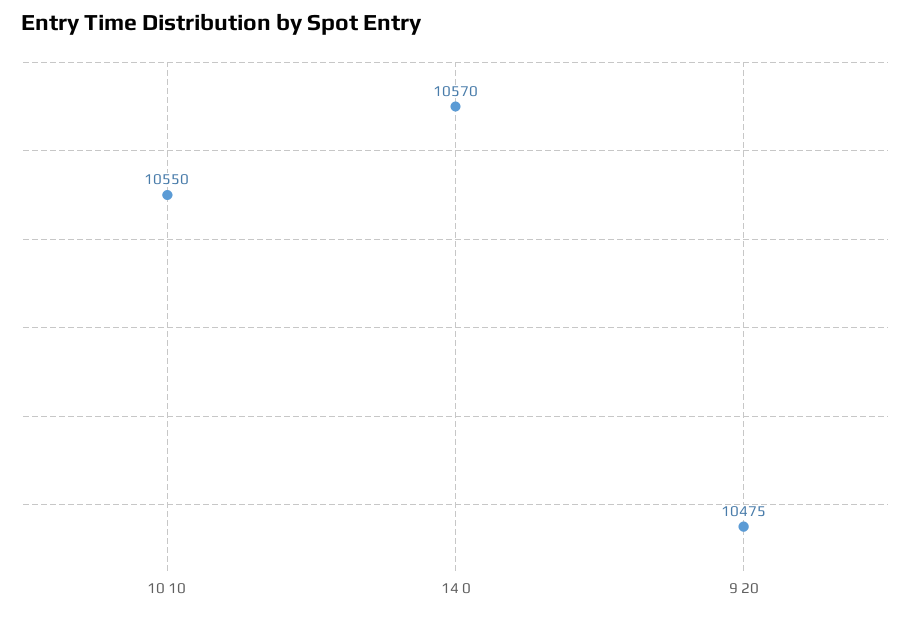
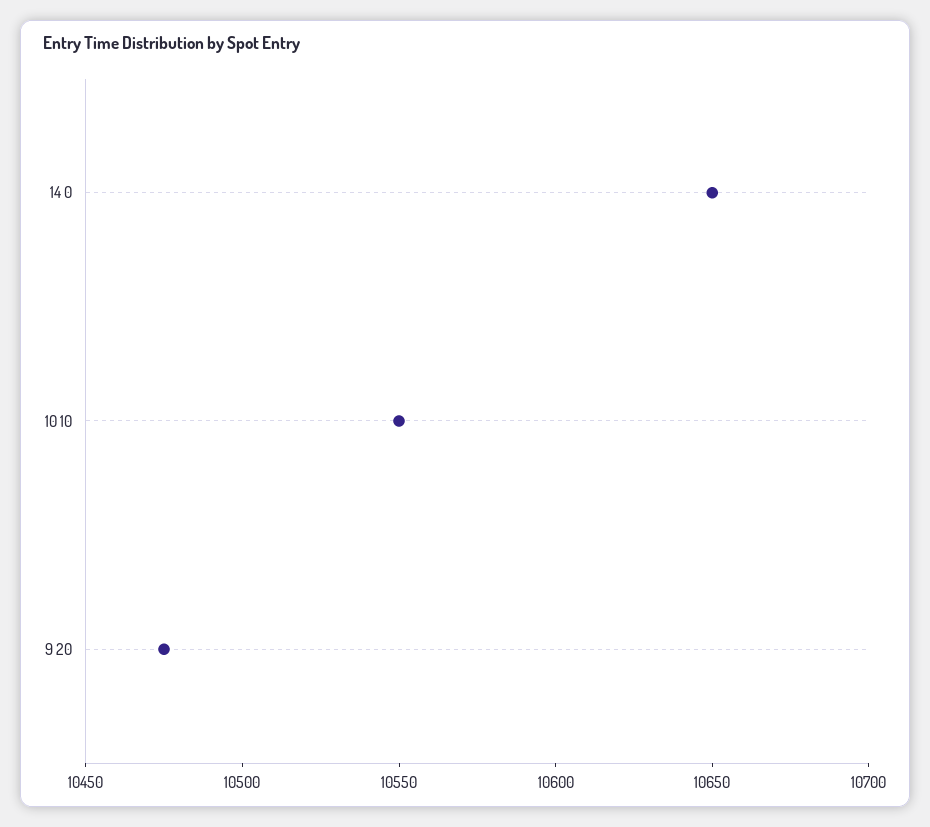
  {
    "10 10": 10550,
-   "14 0": 10570,
+   "14 0": 10650,
    "9 20": 10475
  }

